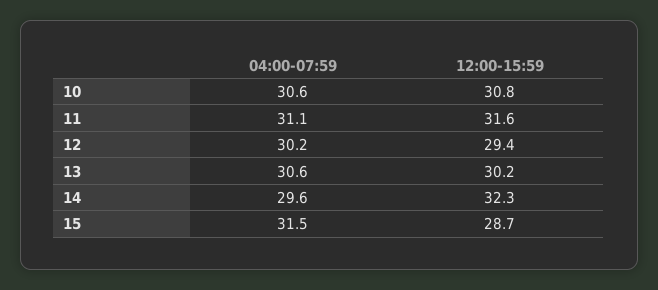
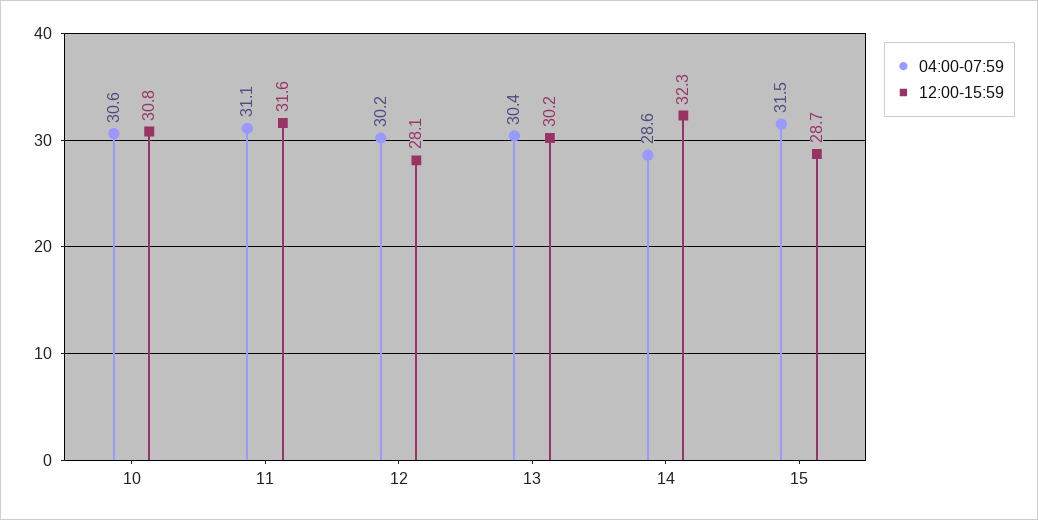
  {
    "04:00-07:59": {
      "10": 30.6,
      "11": 31.1,
      "12": 30.2,
-     "13": 30.6,
+     "13": 30.4,
-     "14": 29.6,
+     "14": 28.6,
      "15": 31.5
    },
    "12:00-15:59": {
      "10": 30.8,
      "11": 31.6,
-     "12": 29.4,
+     "12": 28.1,
      "13": 30.2,
      "14": 32.3,
      "15": 28.7
    }
  }

